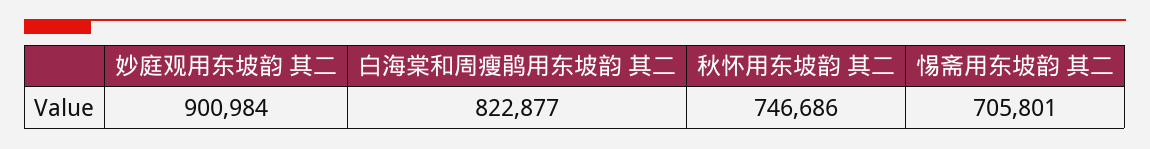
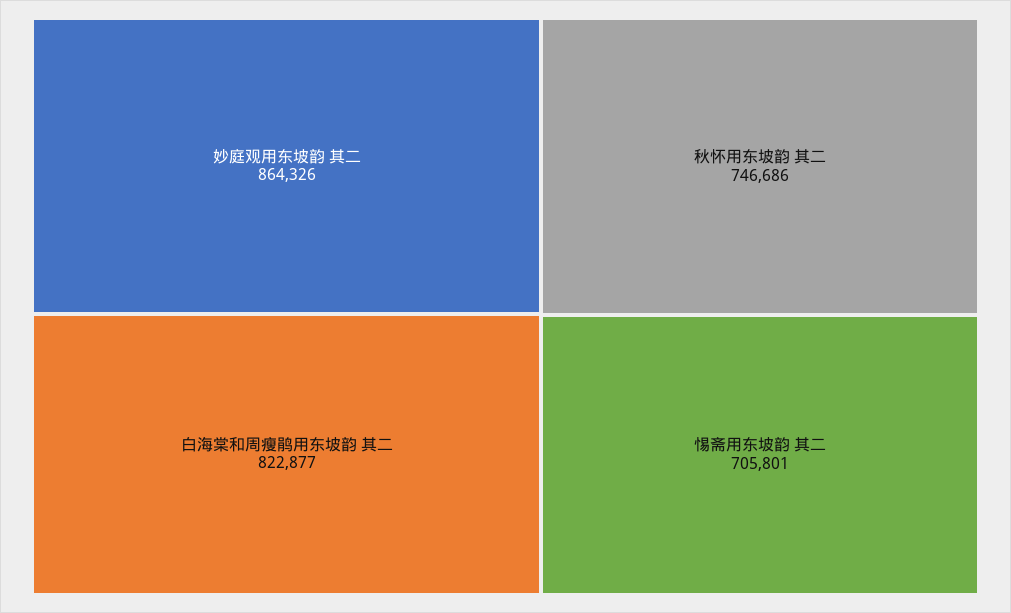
  {
-   "妙庭观用东坡韵 其二": 900984,
+   "妙庭观用东坡韵 其二": 864326,
    "白海棠和周瘦鹃用东坡韵 其二": 822877,
    "秋怀用东坡韵 其二": 746686,
    "惕斋用东坡韵 其二": 705801
  }

